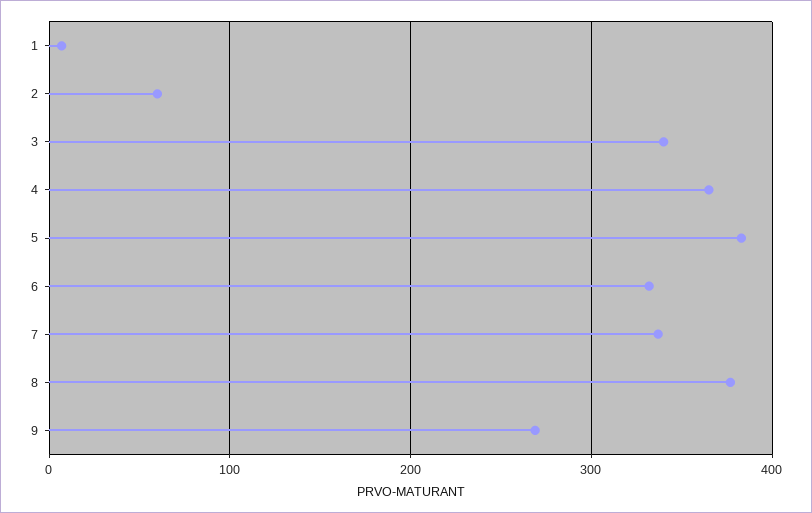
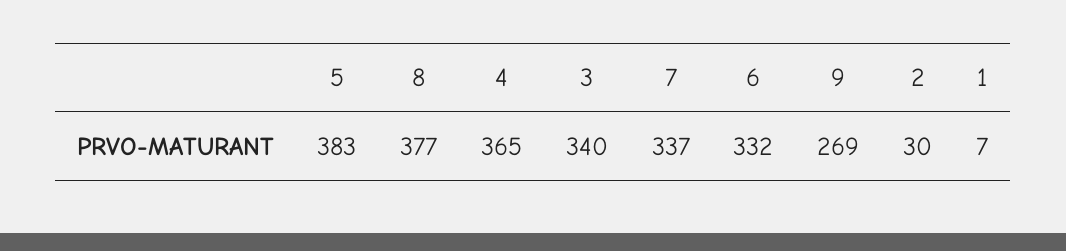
  {
    "1": 7,
-   "2": 60,
+   "2": 30,
    "3": 340,
    "4": 365,
    "5": 383,
    "6": 332,
    "7": 337,
    "8": 377,
    "9": 269
  }

